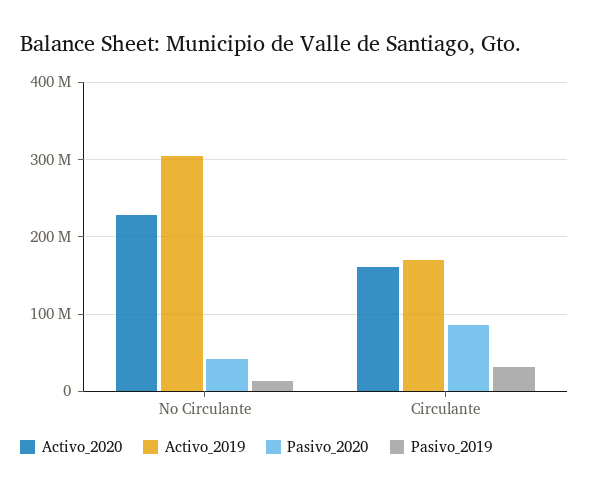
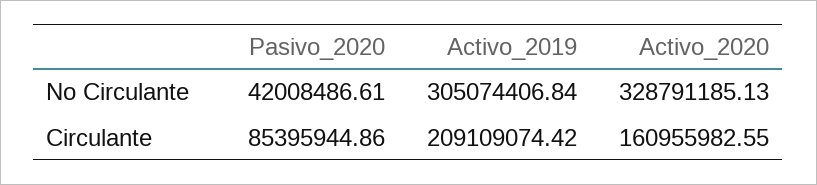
  {
    "Activo_2020": {
-     "No Circulante": 230000000,
+     "No Circulante": 328791185.13,
      "Circulante": 160955982.55
    },
    "Activo_2019": {
      "No Circulante": 305074406.84,
-     "Circulante": 170000000
+     "Circulante": 209109074.42
    },
    "Pasivo_2020": {
      "No Circulante": 42008486.61,
      "Circulante": 85395944.86
-   },
+   }
-   "Pasivo_2019": {
-     "No Circulante": 10000000,
-     "Circulante": 30000000
-   }
  }

